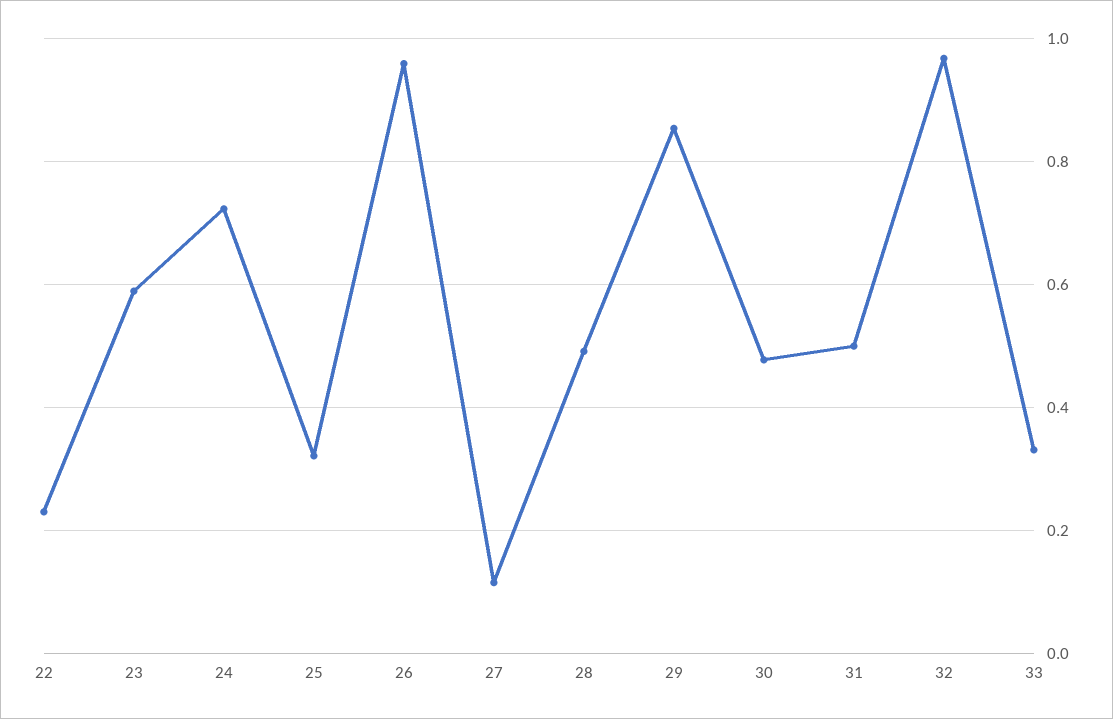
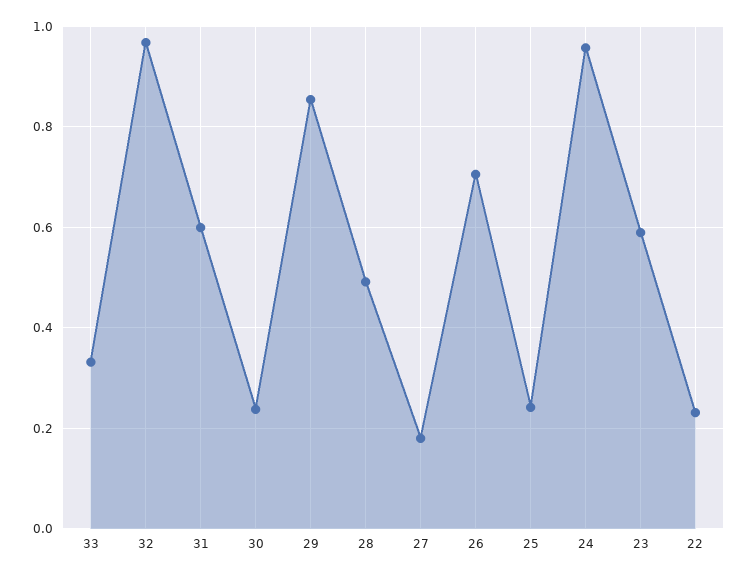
  {
    "22": 0.24,
    "23": 0.58,
-   "24": 0.72,
+   "24": 0.96,
-   "25": 0.32,
+   "25": 0.24,
-   "26": 0.96,
+   "26": 0.7,
-   "27": 0.12,
+   "27": 0.18,
    "28": 0.5,
    "29": 0.86,
-   "30": 0.48,
+   "30": 0.24,
-   "31": 0.5,
+   "31": 0.6,
    "32": 0.96,
    "33": 0.34
  }

